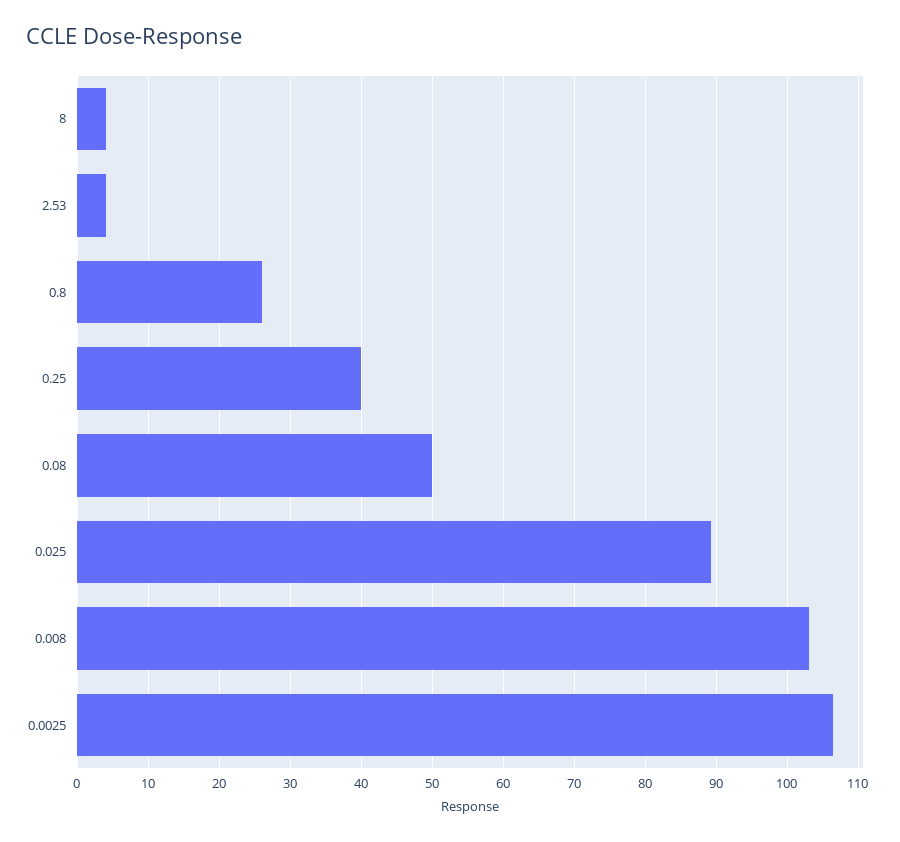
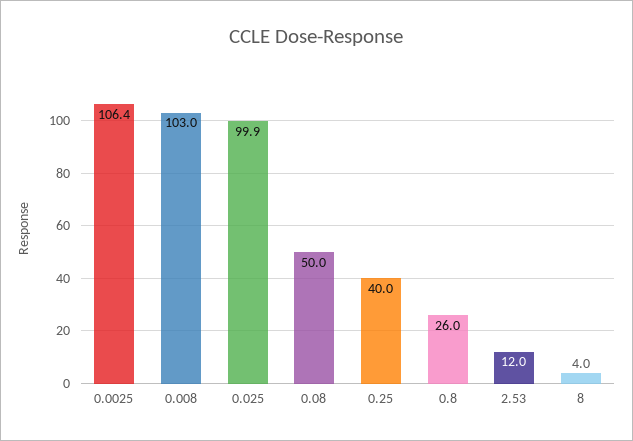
  {
    "8": 4,
-   "2.53": 4,
+   "2.53": 12,
    "0.8": 26,
    "0.25": 40,
    "0.08": 50,
-   "0.025": 89,
+   "0.025": 99.9,
    "0.008": 103,
    "0.0025": 106.4
  }

